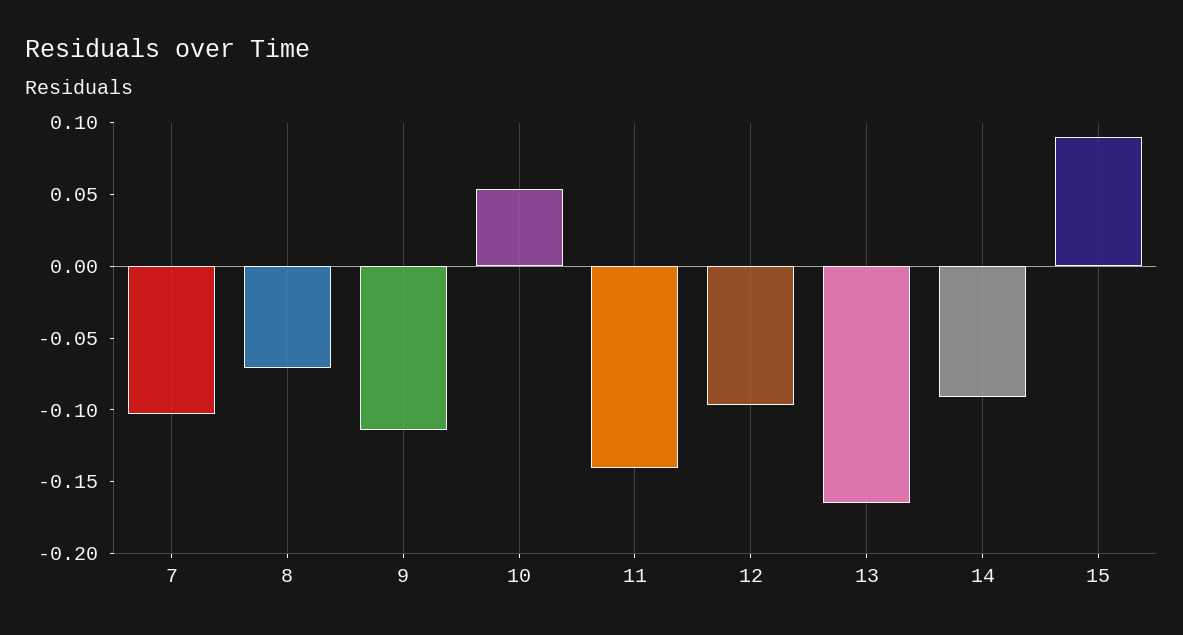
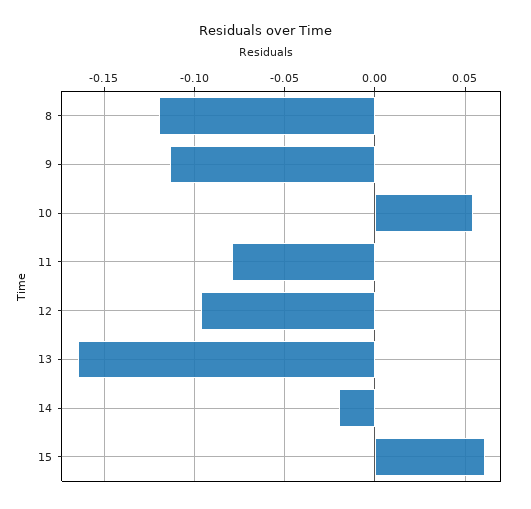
  {
-   "7": -0.1,
-   "8": -0.07,
+   "8": -0.12,
    "9": -0.115,
    "10": 0.055,
-   "11": -0.14,
+   "11": -0.08,
    "12": -0.095,
    "13": -0.165,
-   "14": -0.09,
+   "14": -0.02,
-   "15": 0.09
+   "15": 0.06
  }

